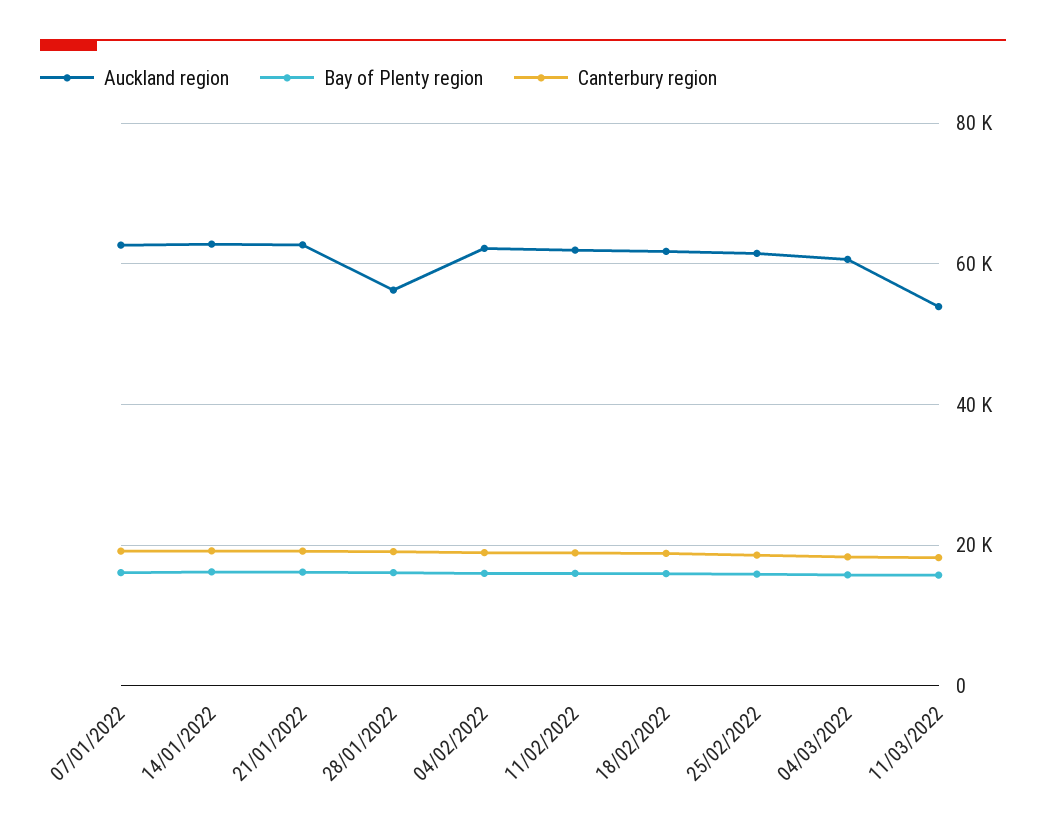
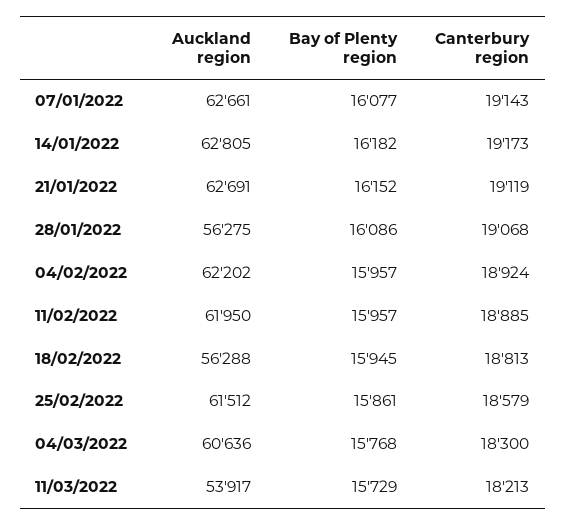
  {
    "Auckland region": {
      "07/01/2022": 62661,
      "14/01/2022": 62805,
      "21/01/2022": 62691,
      "28/01/2022": 56275,
      "04/02/2022": 62202,
      "11/02/2022": 61950,
-     "18/02/2022": 62000,
+     "18/02/2022": 56288,
      "25/02/2022": 61512,
      "04/03/2022": 60636,
      "11/03/2022": 53917
    },
    "Bay of Plenty region": {
      "07/01/2022": 16077,
      "14/01/2022": 16182,
      "21/01/2022": 16152,
      "28/01/2022": 16086,
      "04/02/2022": 15957,
      "11/02/2022": 15957,
      "18/02/2022": 15945,
      "25/02/2022": 15861,
      "04/03/2022": 15768,
      "11/03/2022": 15729
    },
    "Canterbury region": {
      "07/01/2022": 19143,
      "14/01/2022": 19173,
      "21/01/2022": 19119,
      "28/01/2022": 19068,
      "04/02/2022": 18924,
      "11/02/2022": 18885,
      "18/02/2022": 18813,
      "25/02/2022": 18579,
      "04/03/2022": 18300,
      "11/03/2022": 18213
    }
  }

